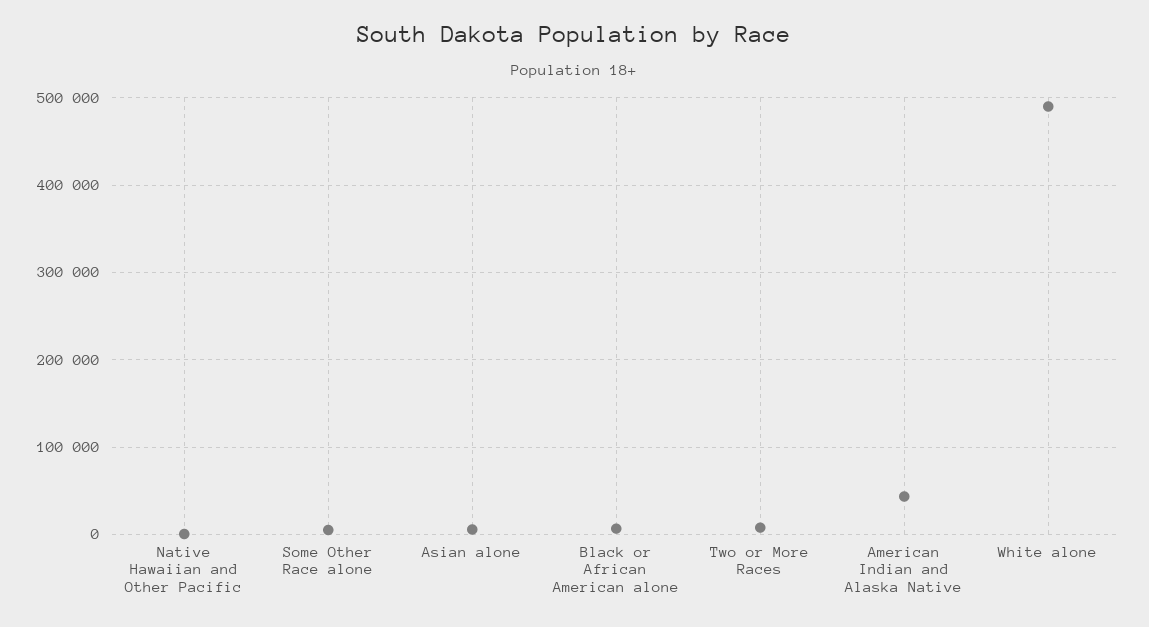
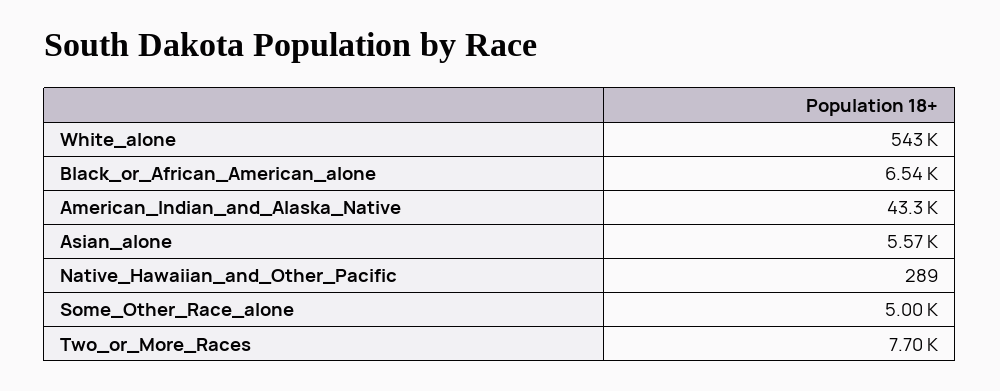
  {
    "Native Hawaiian and Other Pacific": 289,
    "Some Other Race alone": 5000,
    "Asian alone": 5570,
    "Black or African American alone": 6540,
    "Two or More Races": 7700,
    "American Indian and Alaska Native": 43300,
-   "White alone": 490000
+   "White alone": 543000
  }

